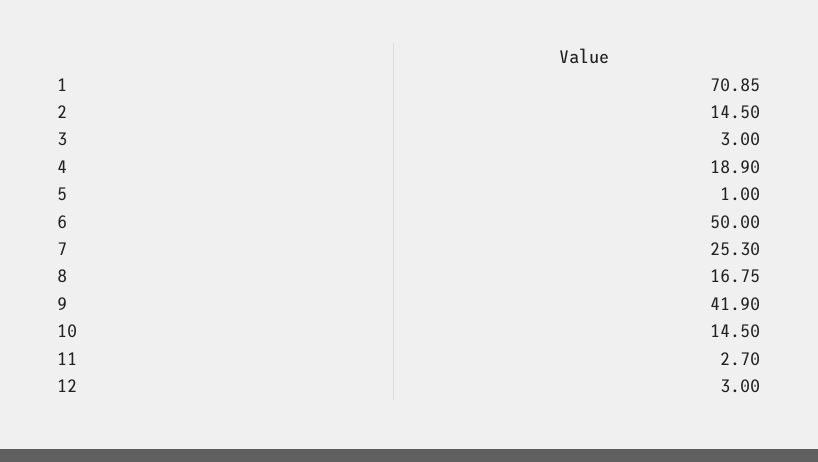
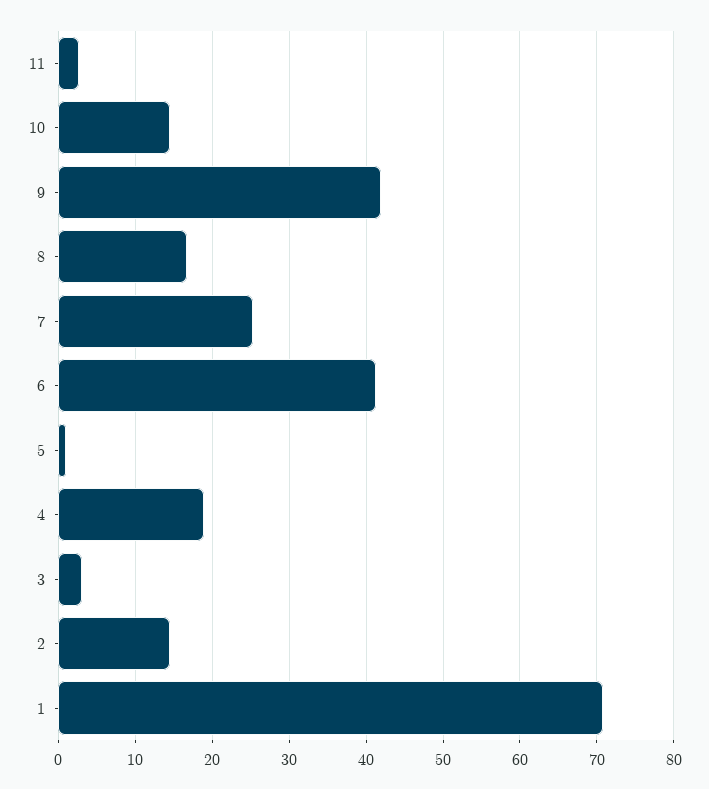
  {
    "1": 70.85,
    "2": 14.5,
    "3": 3,
    "4": 18.9,
    "5": 1,
-   "6": 50,
+   "6": 41,
    "7": 25.3,
    "8": 16.75,
    "9": 41.9,
    "10": 14.5,
-   "11": 2.7,
+   "11": 2.7
-   "12": 3
  }

